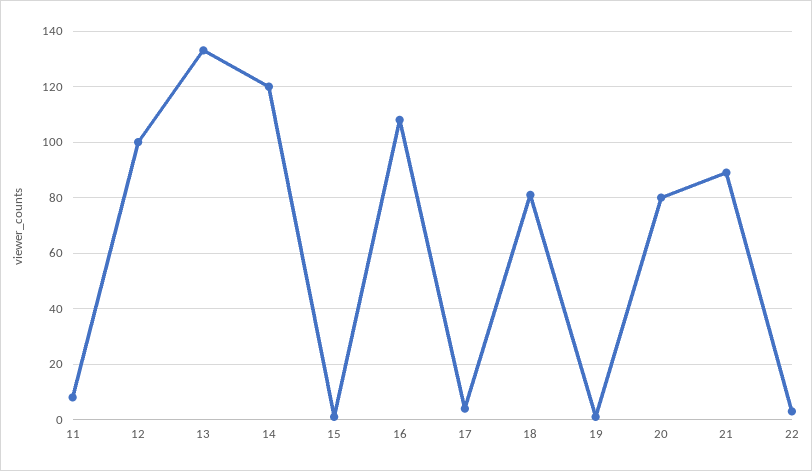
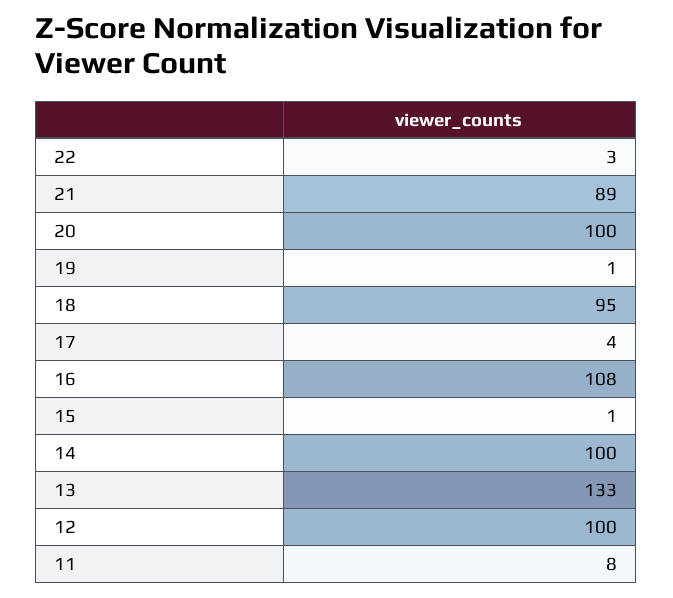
  {
    "11": 8,
    "12": 100,
    "13": 133,
-   "14": 120,
+   "14": 100,
    "15": 1,
    "16": 108,
    "17": 4,
-   "18": 80,
+   "18": 95,
    "19": 1,
-   "20": 80,
+   "20": 100,
    "21": 89,
    "22": 3
  }

